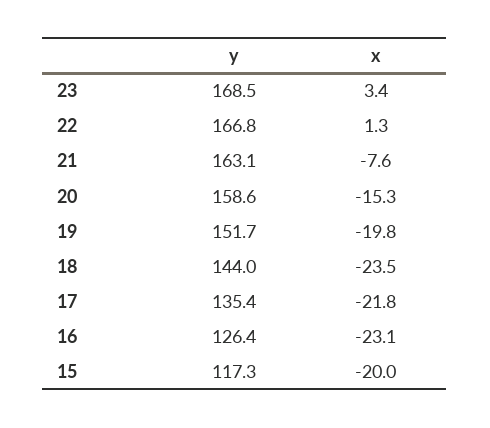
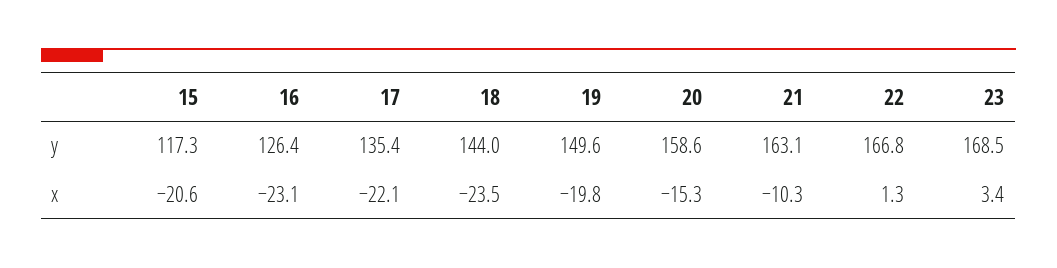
  {
    "y": {
      "23": 168.5,
      "22": 166.8,
      "21": 163.1,
      "20": 158.6,
-     "19": 151.7,
+     "19": 149.6,
      "18": 144,
      "17": 135.4,
      "16": 126.4,
      "15": 117.3
    },
    "x": {
      "23": 3.4,
      "22": 1.3,
-     "21": -7.6,
+     "21": -10.3,
      "20": -15.3,
      "19": -19.8,
      "18": -23.5,
-     "17": -21.8,
+     "17": -22.1,
      "16": -23.1,
-     "15": -20
+     "15": -20.6
    }
  }

